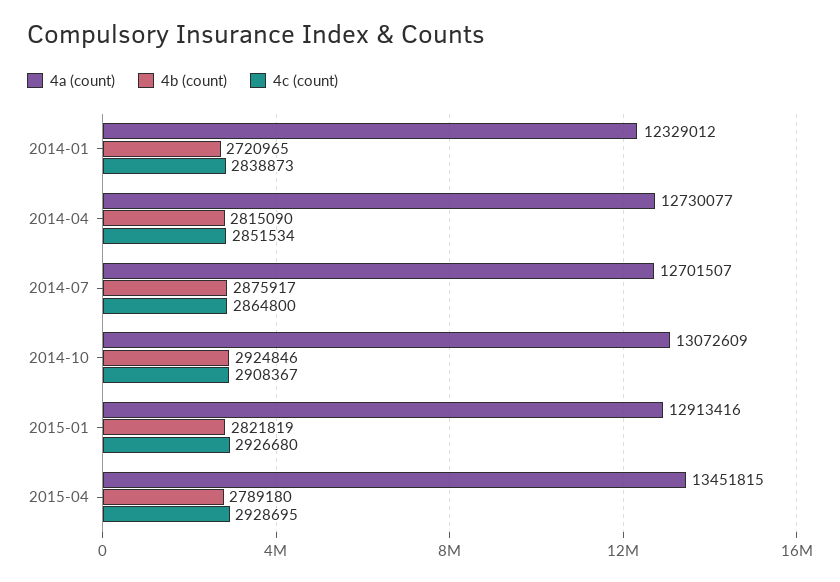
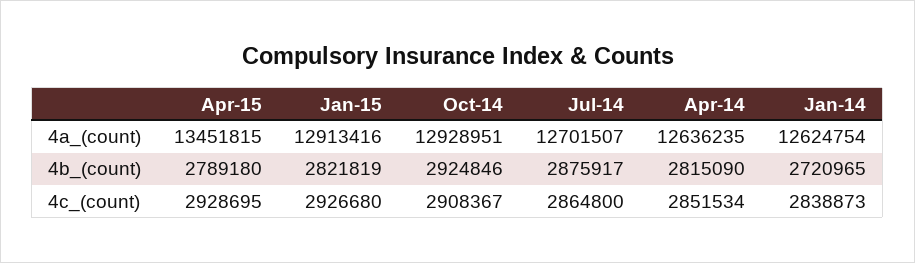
  {
    "4a (count)": {
-     "2014-01": 12329012,
+     "2014-01": 12624754,
-     "2014-04": 12730077,
+     "2014-04": 12636235,
      "2014-07": 12701507,
-     "2014-10": 13072609,
+     "2014-10": 12928951,
      "2015-01": 12913416,
      "2015-04": 13451815
    },
    "4b (count)": {
      "2014-01": 2720965,
      "2014-04": 2815090,
      "2014-07": 2875917,
      "2014-10": 2924846,
      "2015-01": 2821819,
      "2015-04": 2789180
    },
    "4c (count)": {
      "2014-01": 2838873,
      "2014-04": 2851534,
      "2014-07": 2864800,
      "2014-10": 2908367,
      "2015-01": 2926680,
      "2015-04": 2928695
    }
  }

